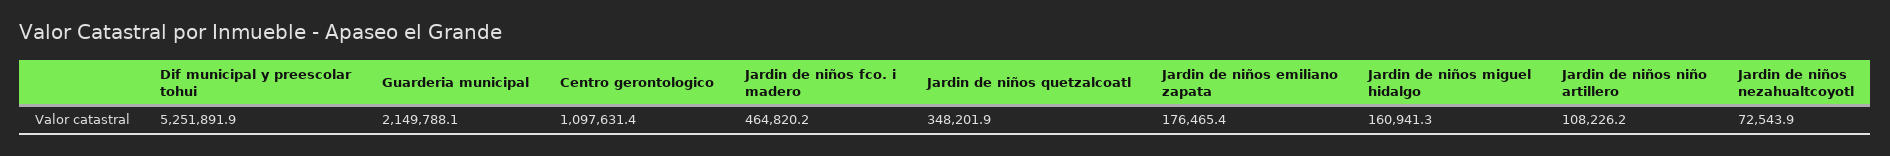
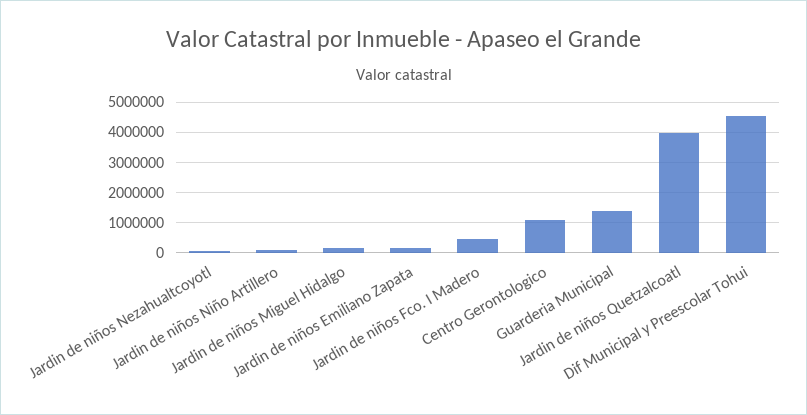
  {
-   "Dif municipal y preescolar tohui": 5251891.9,
+   "Dif municipal y preescolar tohui": 4600000,
-   "Guarderia municipal": 2149788.1,
+   "Guarderia municipal": 1400000,
    "Centro gerontologico": 1097631.4,
    "Jardin de niños fco. i madero": 464820.2,
-   "Jardin de niños quetzalcoatl": 348201.9,
+   "Jardin de niños quetzalcoatl": 4000000,
    "Jardin de niños emiliano zapata": 176465.4,
    "Jardin de niños miguel hidalgo": 160941.3,
    "Jardin de niños niño artillero": 108226.2,
    "Jardin de niños nezahualtcoyotl": 72543.9
  }

